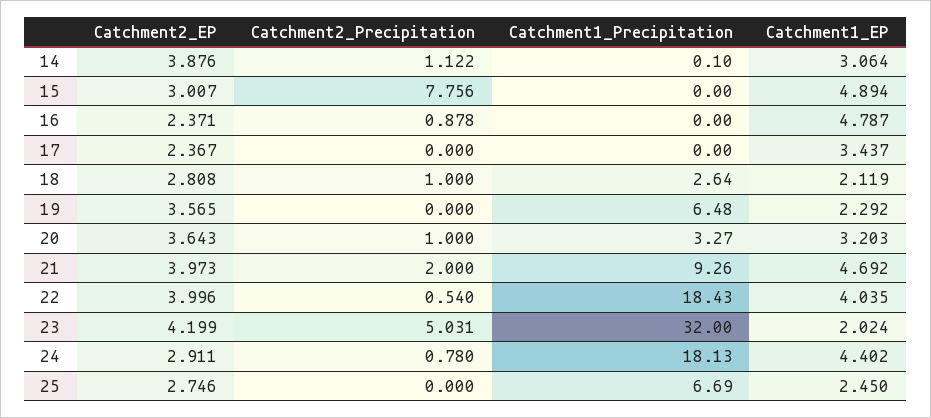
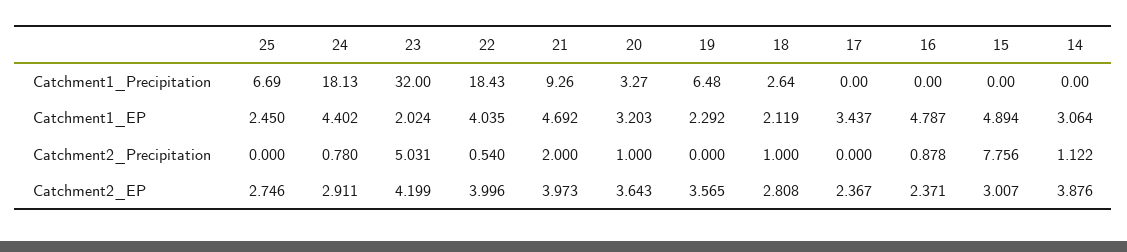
  {
    "Catchment2_EP": {
      "14": 3.876,
      "15": 3.007,
      "16": 2.371,
      "17": 2.367,
      "18": 2.808,
      "19": 3.565,
      "20": 3.643,
      "21": 3.973,
      "22": 3.996,
      "23": 4.199,
      "24": 2.911,
      "25": 2.746
    },
    "Catchment2_Precipitation": {
      "14": 1.122,
      "15": 7.756,
      "16": 0.878,
      "17": 0,
      "18": 1,
      "19": 0,
      "20": 1,
      "21": 2,
      "22": 0.54,
      "23": 5.031,
      "24": 0.78,
      "25": 0
    },
    "Catchment1_Precipitation": {
-     "14": 0.1,
+     "14": 0,
      "15": 0,
      "16": 0,
      "17": 0,
      "18": 2.64,
      "19": 6.48,
      "20": 3.27,
      "21": 9.26,
      "22": 18.43,
      "23": 32,
      "24": 18.13,
      "25": 6.69
    },
    "Catchment1_EP": {
      "14": 3.064,
      "15": 4.894,
      "16": 4.787,
      "17": 3.437,
      "18": 2.119,
      "19": 2.292,
      "20": 3.203,
      "21": 4.692,
      "22": 4.035,
      "23": 2.024,
      "24": 4.402,
      "25": 2.45
    }
  }

